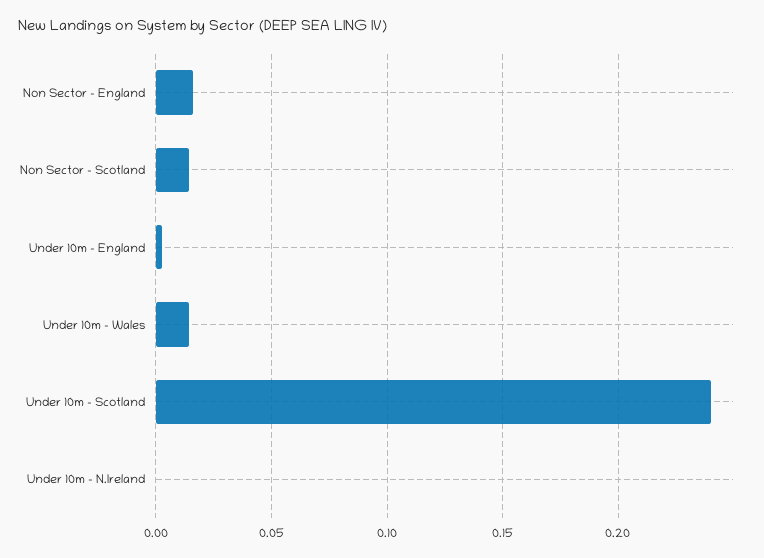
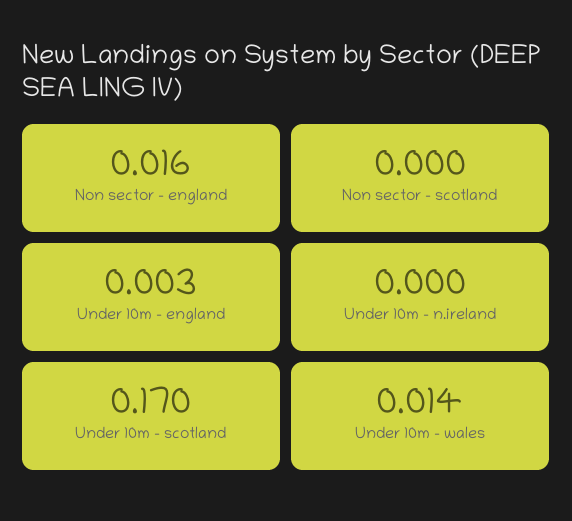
  {
    "Non Sector - England": 0.016,
-   "Non Sector - Scotland": 0.015,
+   "Non Sector - Scotland": 0,
    "Under 10m - England": 0.003,
    "Under 10m - Wales": 0.014,
-   "Under 10m - Scotland": 0.24,
+   "Under 10m - Scotland": 0.17,
    "Under 10m - N.Ireland": 0
  }

